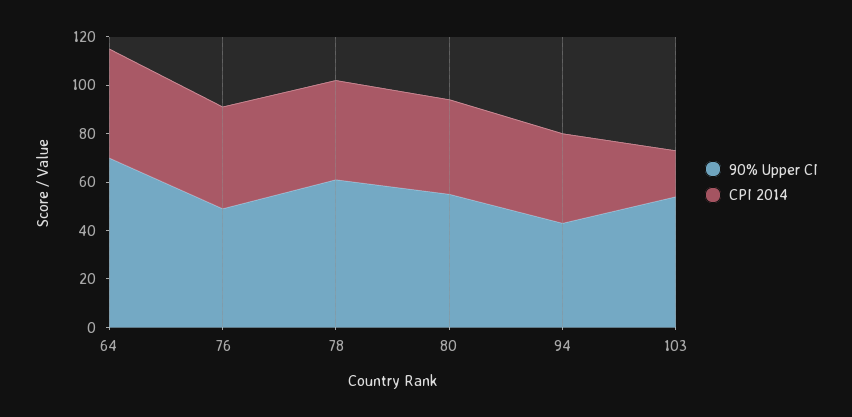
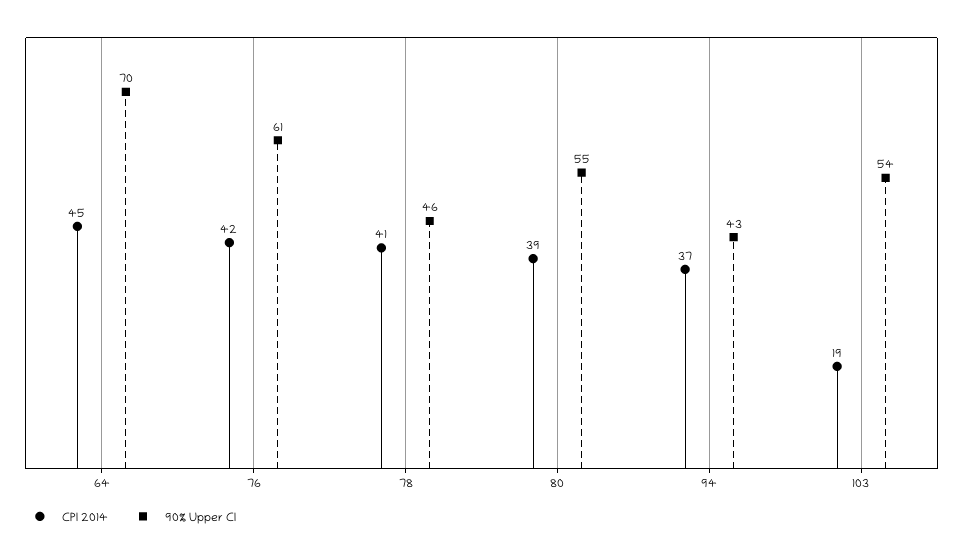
  {
    "90% Upper CI": {
      "64": 70,
-     "76": 50,
+     "76": 61,
-     "78": 60,
+     "78": 46,
      "80": 55,
      "94": 43,
      "103": 54
    },
    "CPI 2014": {
      "64": 45,
      "76": 42,
      "78": 41,
      "80": 39,
      "94": 37,
      "103": 19
    }
  }

